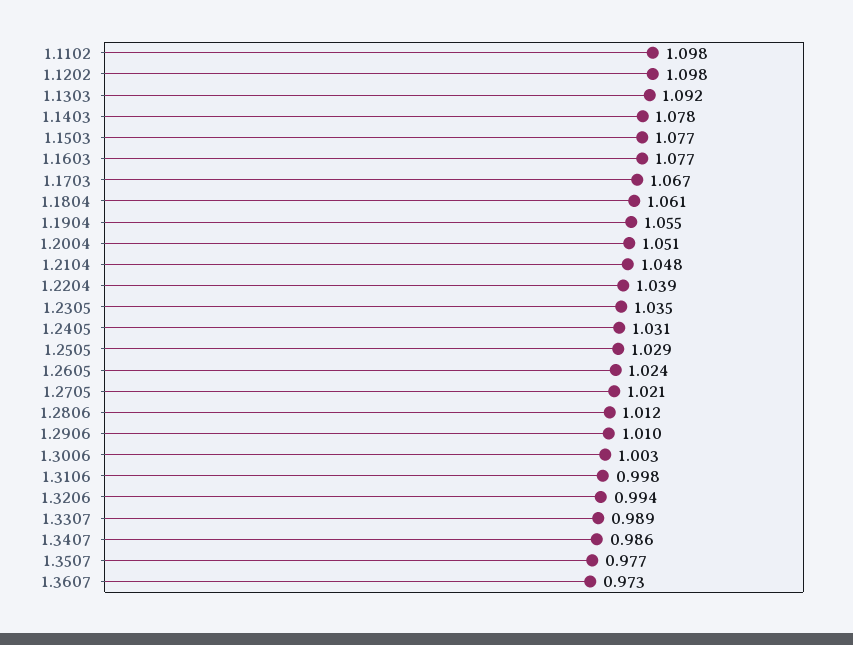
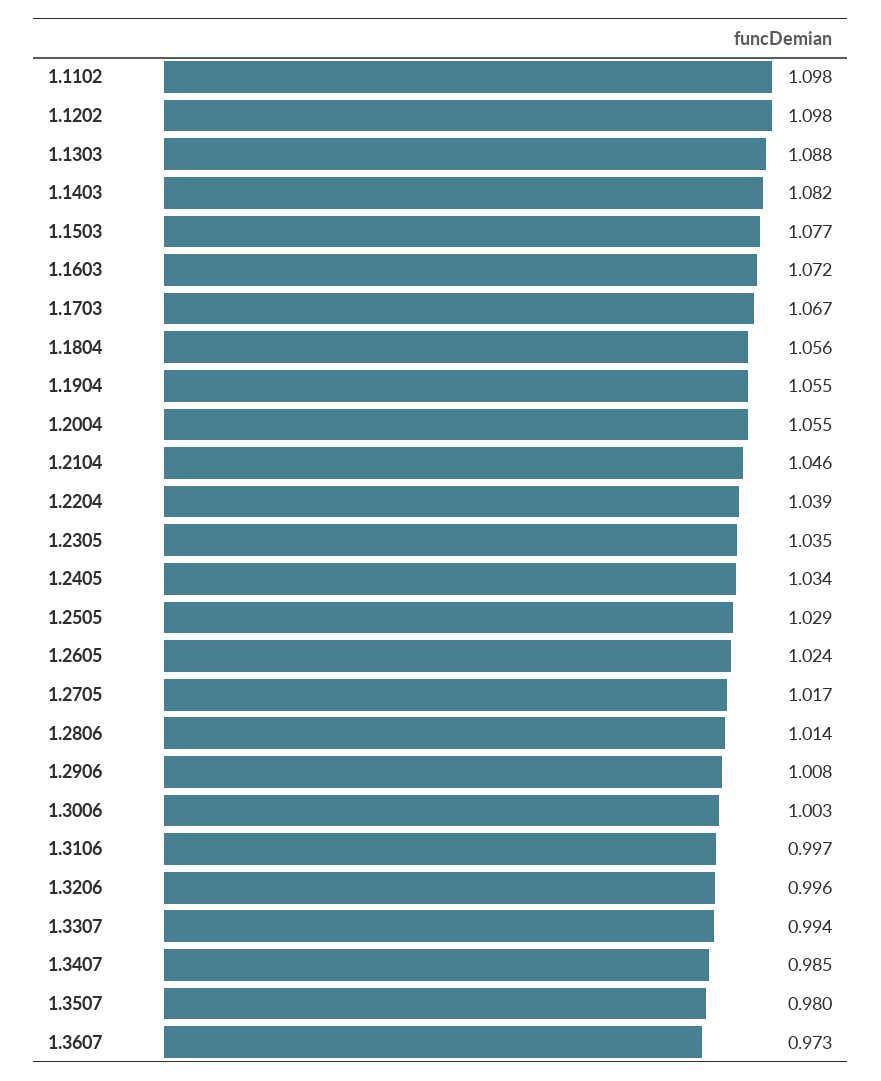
  {
    "1.1102": 1.098,
    "1.1202": 1.098,
-   "1.1303": 1.092,
+   "1.1303": 1.088,
-   "1.1403": 1.078,
+   "1.1403": 1.082,
    "1.1503": 1.077,
-   "1.1603": 1.077,
+   "1.1603": 1.072,
    "1.1703": 1.067,
-   "1.1804": 1.061,
+   "1.1804": 1.056,
    "1.1904": 1.055,
-   "1.2004": 1.051,
+   "1.2004": 1.055,
-   "1.2104": 1.048,
+   "1.2104": 1.046,
    "1.2204": 1.039,
    "1.2305": 1.035,
-   "1.2405": 1.031,
+   "1.2405": 1.034,
    "1.2505": 1.029,
    "1.2605": 1.024,
-   "1.2705": 1.021,
+   "1.2705": 1.017,
-   "1.2806": 1.012,
+   "1.2806": 1.014,
-   "1.2906": 1.01,
+   "1.2906": 1.008,
    "1.3006": 1.003,
-   "1.3106": 0.998,
+   "1.3106": 0.997,
-   "1.3206": 0.994,
+   "1.3206": 0.996,
-   "1.3307": 0.989,
+   "1.3307": 0.994,
-   "1.3407": 0.986,
+   "1.3407": 0.985,
-   "1.3507": 0.977,
+   "1.3507": 0.98,
    "1.3607": 0.973
  }

